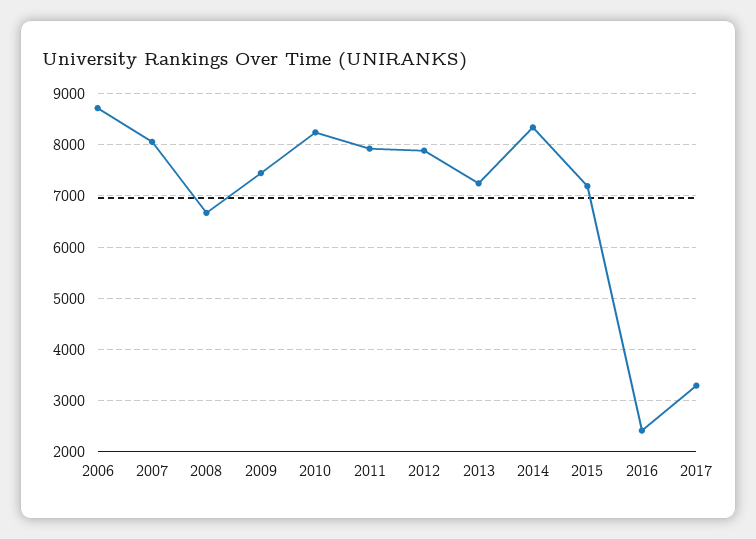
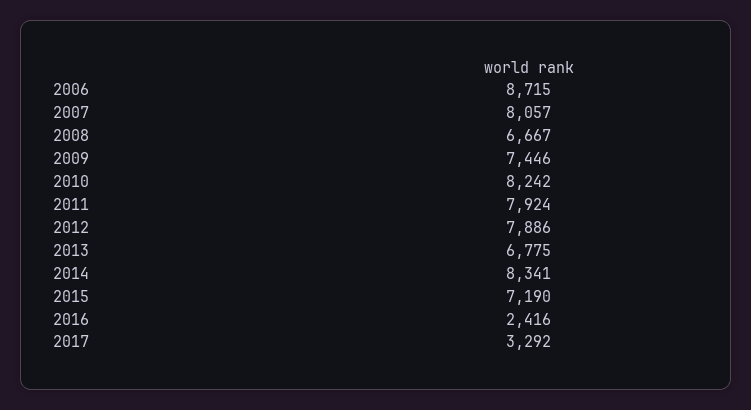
  {
    "2006": 8715,
    "2007": 8057,
    "2008": 6667,
    "2009": 7446,
    "2010": 8242,
    "2011": 7924,
    "2012": 7886,
-   "2013": 7200,
+   "2013": 6775,
    "2014": 8341,
    "2015": 7190,
    "2016": 2416,
    "2017": 3292
  }

